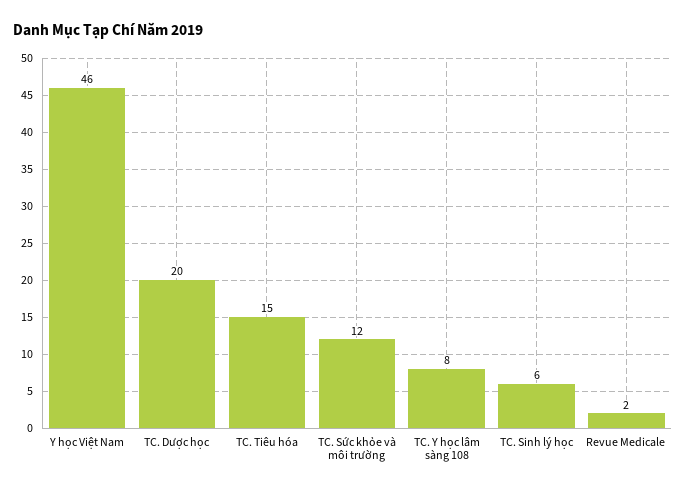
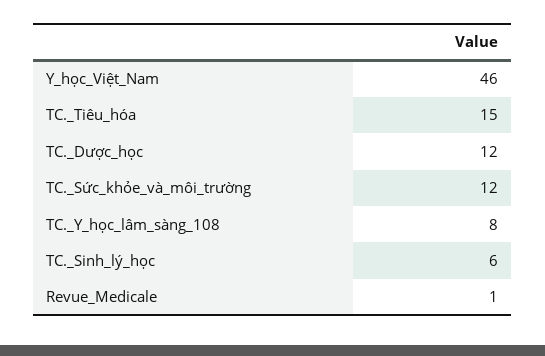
  {
    "Y học Việt Nam": 46,
-   "TC. Dược học": 20,
+   "TC. Dược học": 12,
    "TC. Tiêu hóa": 15,
    "TC. Sức khỏe và môi trường": 12,
    "TC. Y học lâm sàng 108": 8,
    "TC. Sinh lý học": 6,
-   "Revue Medicale": 2
+   "Revue Medicale": 1
  }

